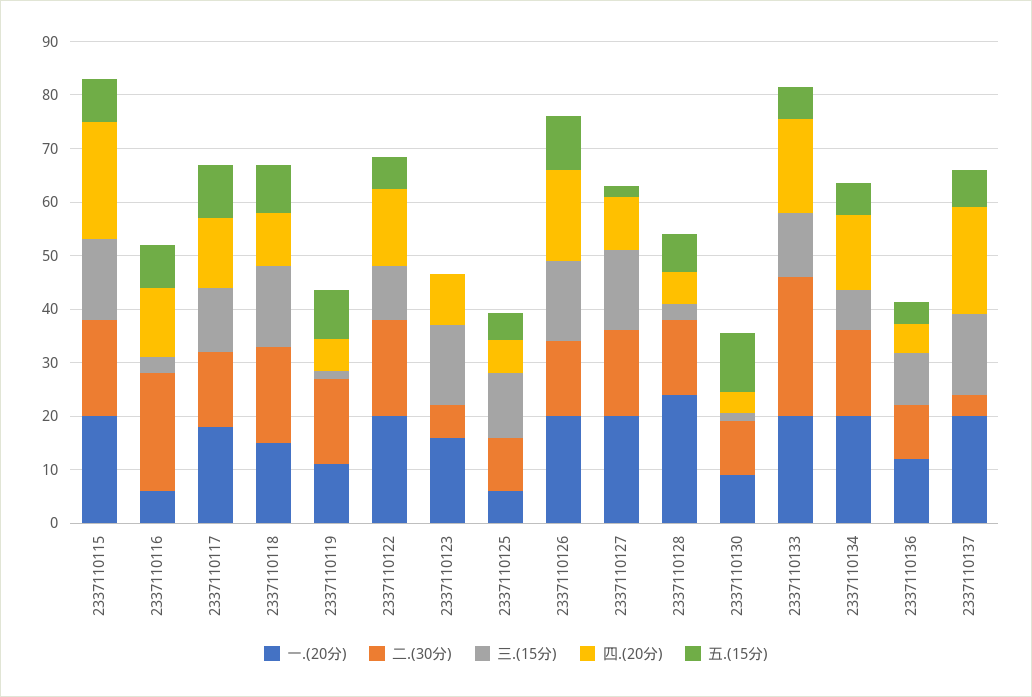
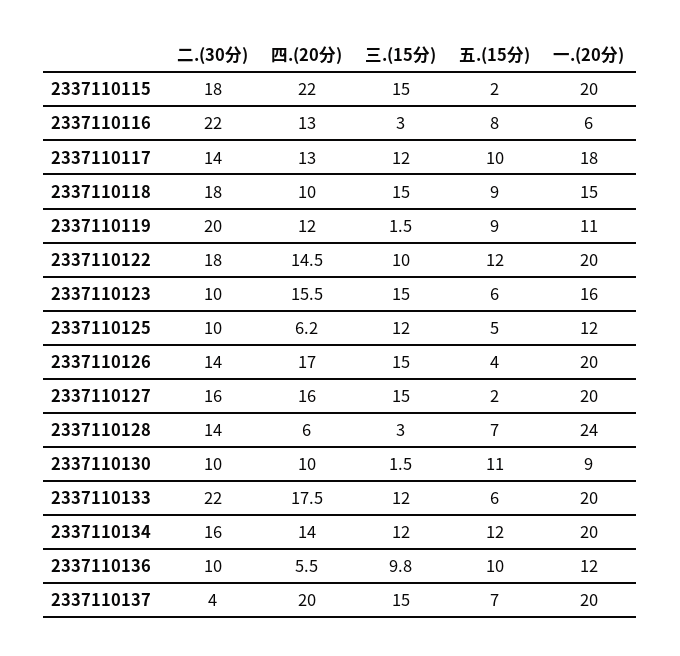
  {
    "一.(20分)": {
      "2337110115": 20,
      "2337110116": 6,
      "2337110117": 18,
      "2337110118": 15,
      "2337110119": 11,
      "2337110122": 20,
      "2337110123": 16,
-     "2337110125": 6,
+     "2337110125": 12,
      "2337110126": 20,
      "2337110127": 20,
      "2337110128": 24,
      "2337110130": 9,
      "2337110133": 20,
      "2337110134": 20,
      "2337110136": 12,
      "2337110137": 20
    },
    "二.(30分)": {
      "2337110115": 18,
      "2337110116": 22,
      "2337110117": 14,
      "2337110118": 18,
-     "2337110119": 16,
+     "2337110119": 20,
      "2337110122": 18,
-     "2337110123": 6,
+     "2337110123": 10,
      "2337110125": 10,
      "2337110126": 14,
      "2337110127": 16,
      "2337110128": 14,
      "2337110130": 10,
-     "2337110133": 26,
+     "2337110133": 22,
      "2337110134": 16,
      "2337110136": 10,
      "2337110137": 4
    },
    "三.(15分)": {
      "2337110115": 15,
      "2337110116": 3,
      "2337110117": 12,
      "2337110118": 15,
      "2337110119": 1.5,
      "2337110122": 10,
      "2337110123": 15,
      "2337110125": 12,
      "2337110126": 15,
      "2337110127": 15,
      "2337110128": 3,
      "2337110130": 1.5,
      "2337110133": 12,
-     "2337110134": 8,
+     "2337110134": 12,
      "2337110136": 9.8,
      "2337110137": 15
    },
    "四.(20分)": {
      "2337110115": 22,
      "2337110116": 13,
      "2337110117": 13,
      "2337110118": 10,
-     "2337110119": 6,
+     "2337110119": 12,
      "2337110122": 14.5,
-     "2337110123": 10,
+     "2337110123": 15.5,
      "2337110125": 6.2,
      "2337110126": 17,
-     "2337110127": 10,
+     "2337110127": 16,
      "2337110128": 6,
-     "2337110130": 4,
+     "2337110130": 10,
      "2337110133": 17.5,
      "2337110134": 14,
      "2337110136": 5.5,
      "2337110137": 20
    },
    "五.(15分)": {
-     "2337110115": 8,
+     "2337110115": 2,
      "2337110116": 8,
      "2337110117": 10,
      "2337110118": 9,
      "2337110119": 9,
-     "2337110122": 6,
+     "2337110122": 12,
-     "2337110123": 0,
+     "2337110123": 6,
      "2337110125": 5,
-     "2337110126": 10,
+     "2337110126": 4,
      "2337110127": 2,
      "2337110128": 7,
      "2337110130": 11,
      "2337110133": 6,
-     "2337110134": 6,
+     "2337110134": 12,
-     "2337110136": 4,
+     "2337110136": 10,
      "2337110137": 7
    }
  }

